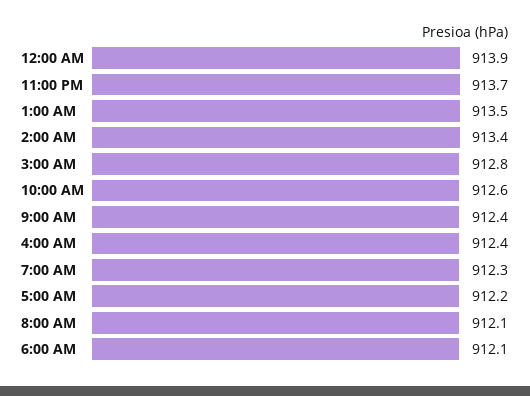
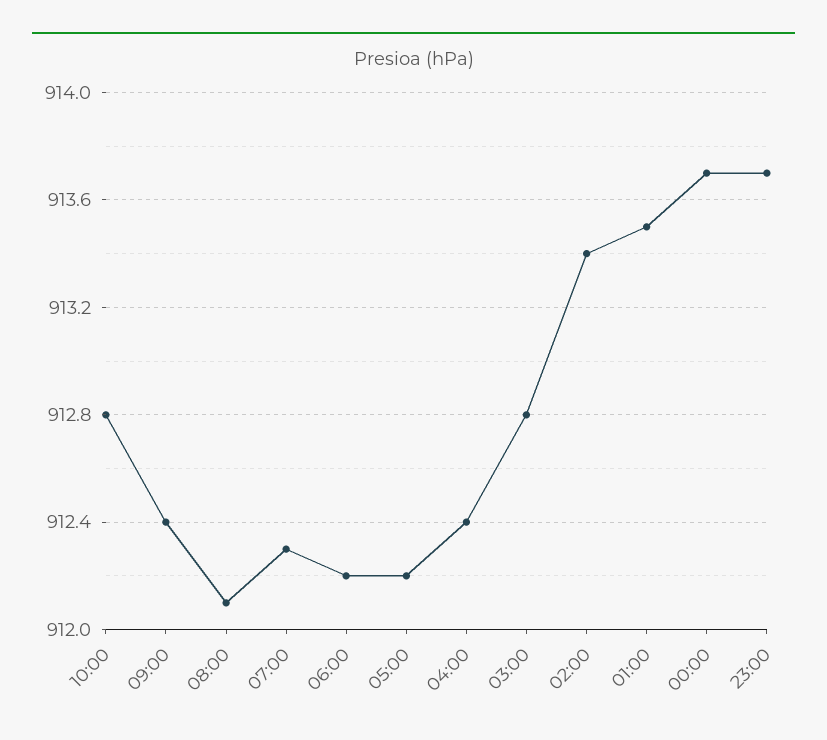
  {
-   "12:00 AM": 913.9,
+   "12:00 AM": 913.7,
    "11:00 PM": 913.7,
    "1:00 AM": 913.5,
    "2:00 AM": 913.4,
    "3:00 AM": 912.8,
-   "10:00 AM": 912.6,
+   "10:00 AM": 912.8,
    "9:00 AM": 912.4,
    "4:00 AM": 912.4,
    "7:00 AM": 912.3,
    "5:00 AM": 912.2,
    "8:00 AM": 912.1,
-   "6:00 AM": 912.1
+   "6:00 AM": 912.2
  }

